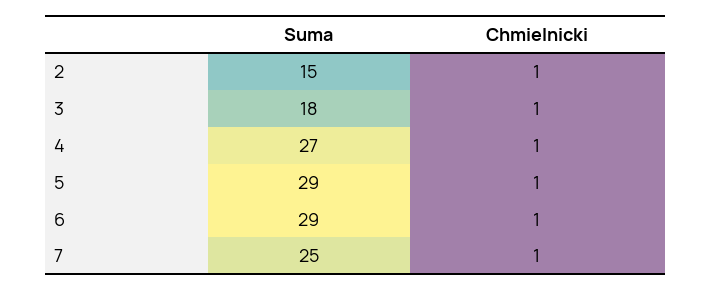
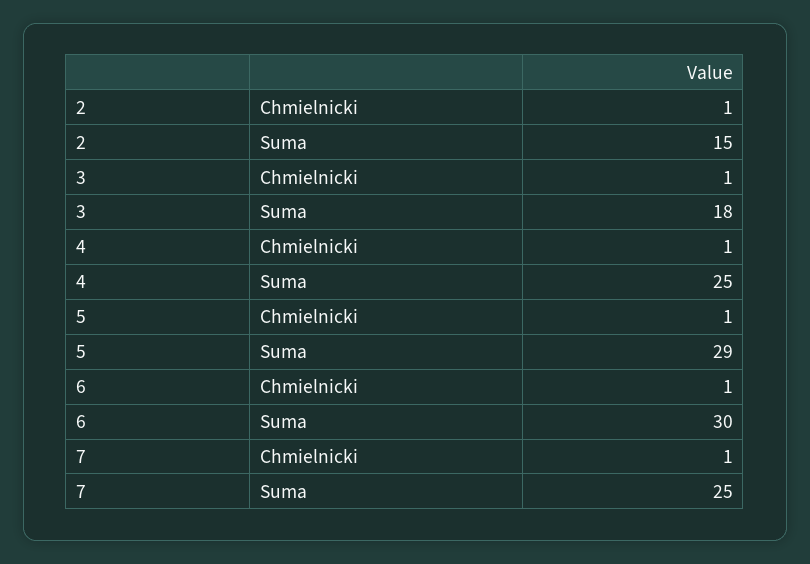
  {
    "Suma": {
      "2": 15,
      "3": 18,
-     "4": 27,
+     "4": 25,
      "5": 29,
-     "6": 29,
+     "6": 30,
      "7": 25
    },
    "Chmielnicki": {
      "2": 1,
      "3": 1,
      "4": 1,
      "5": 1,
      "6": 1,
      "7": 1
    }
  }

